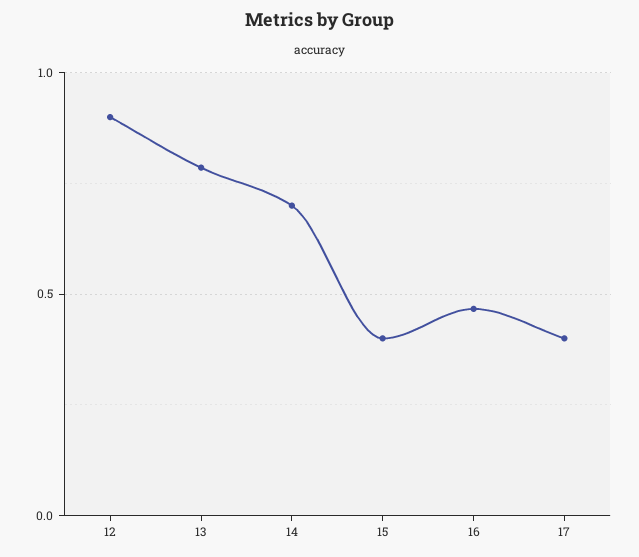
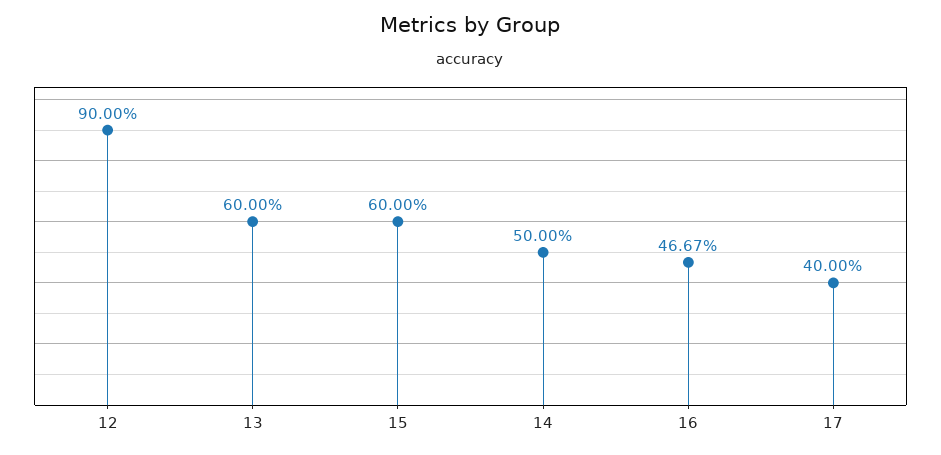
  {
    "12": 0.9,
-   "13": 0.8,
+   "13": 0.6,
-   "14": 0.7,
+   "14": 0.5,
-   "15": 0.4,
+   "15": 0.6,
    "16": 0.4667,
    "17": 0.4
  }

